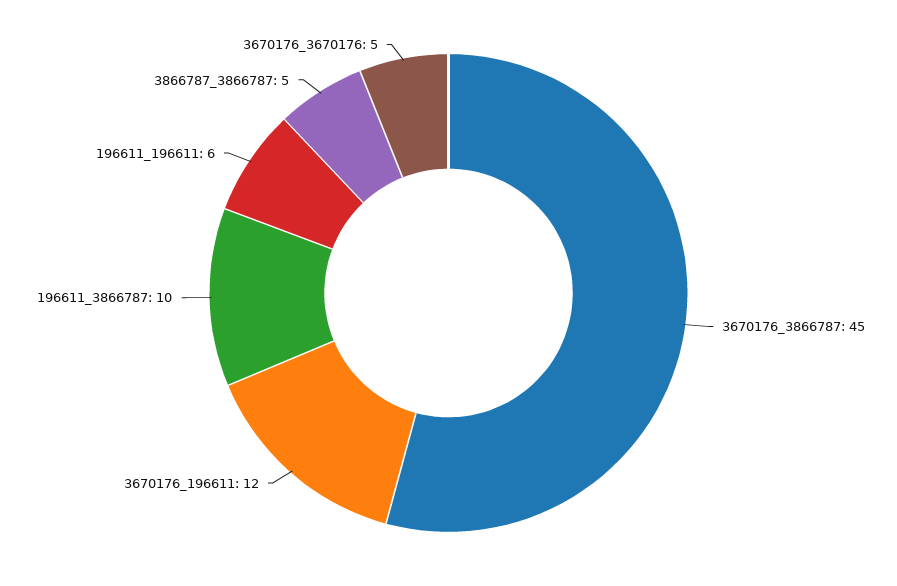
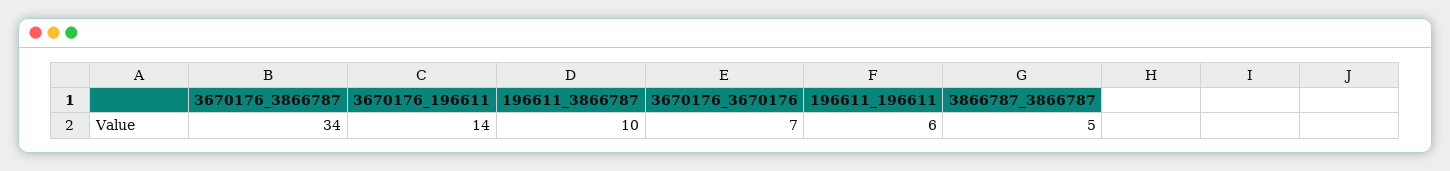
  {
-   "3670176_3866787": 45,
+   "3670176_3866787": 34,
-   "3670176_196611": 12,
+   "3670176_196611": 14,
    "196611_3866787": 10,
    "196611_196611": 6,
    "3866787_3866787": 5,
-   "3670176_3670176": 5
+   "3670176_3670176": 7
  }

